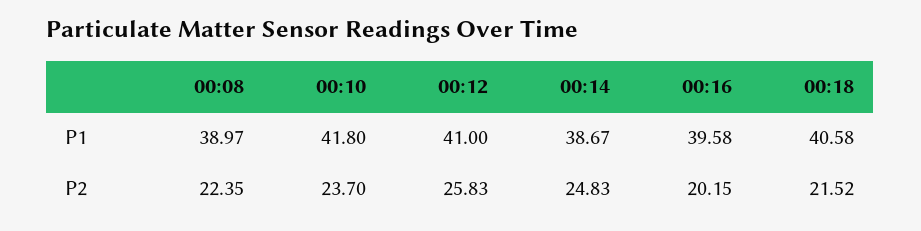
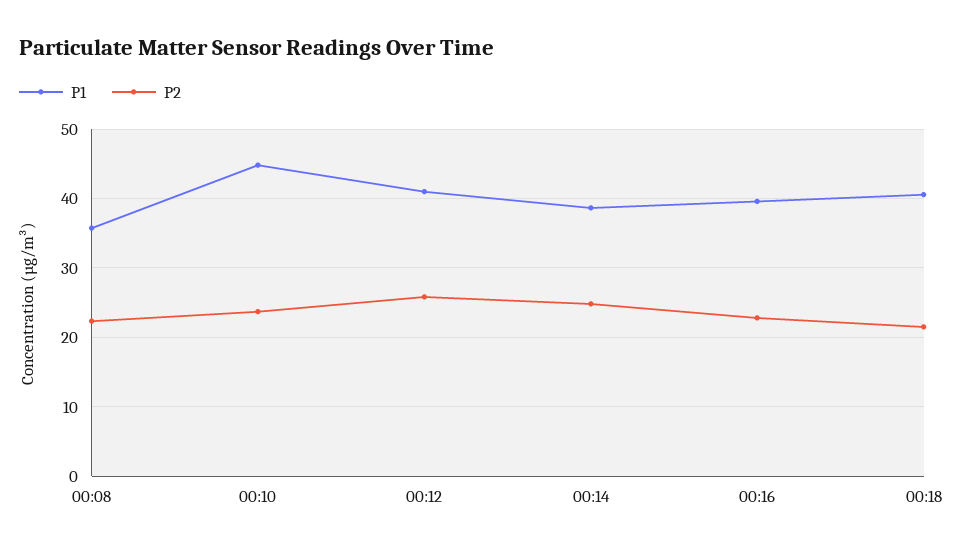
  {
    "P1": {
-     "00:08": 38.97,
+     "00:08": 36,
-     "00:10": 41.8,
+     "00:10": 45,
      "00:12": 41,
      "00:14": 38.67,
      "00:16": 39.58,
      "00:18": 40.58
    },
    "P2": {
      "00:08": 22.35,
      "00:10": 23.7,
      "00:12": 25.83,
      "00:14": 24.83,
-     "00:16": 20.15,
+     "00:16": 23,
      "00:18": 21.52
    }
  }

